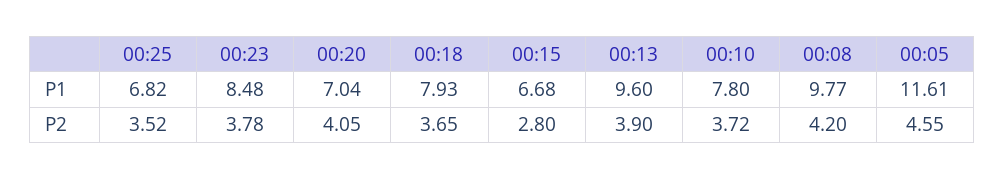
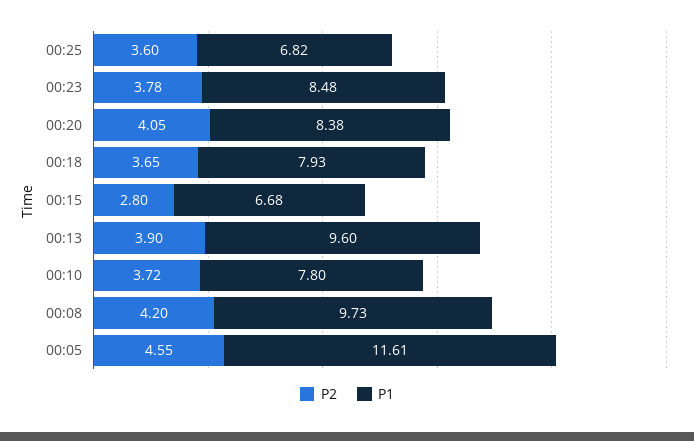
  {
    "P1": {
      "00:25": 6.82,
      "00:23": 8.48,
-     "00:20": 7.04,
+     "00:20": 8.38,
      "00:18": 7.93,
      "00:15": 6.68,
      "00:13": 9.6,
      "00:10": 7.8,
-     "00:08": 9.77,
+     "00:08": 9.73,
      "00:05": 11.61
    },
    "P2": {
-     "00:25": 3.52,
+     "00:25": 3.6,
      "00:23": 3.78,
      "00:20": 4.05,
      "00:18": 3.65,
      "00:15": 2.8,
      "00:13": 3.9,
      "00:10": 3.72,
      "00:08": 4.2,
      "00:05": 4.55
    }
  }

